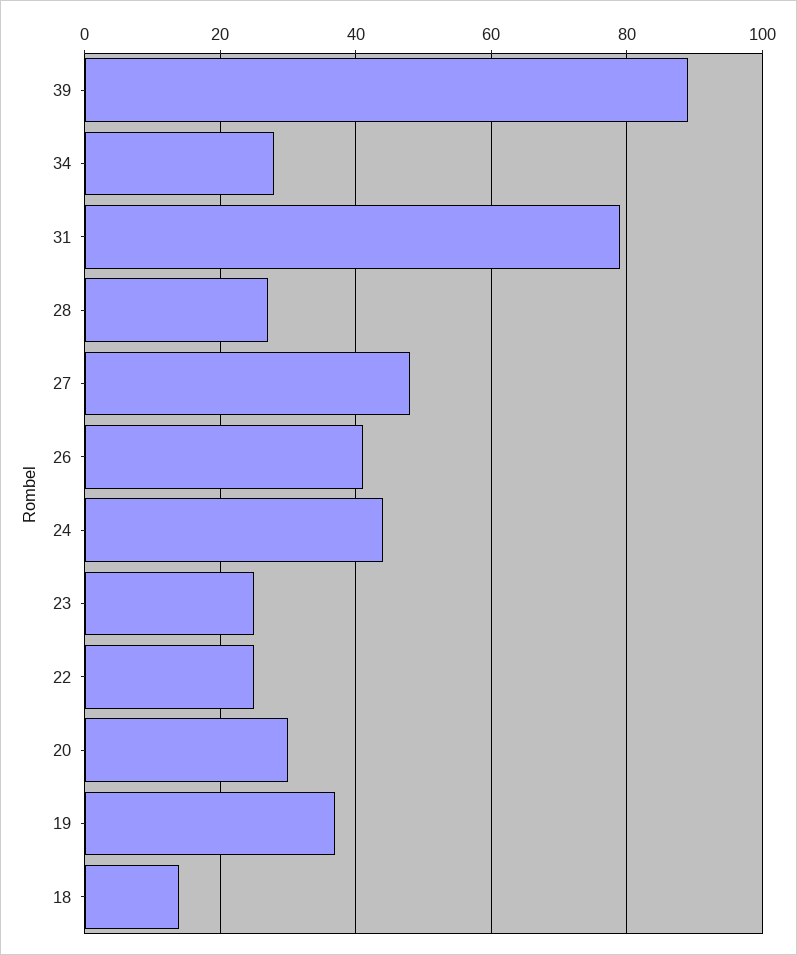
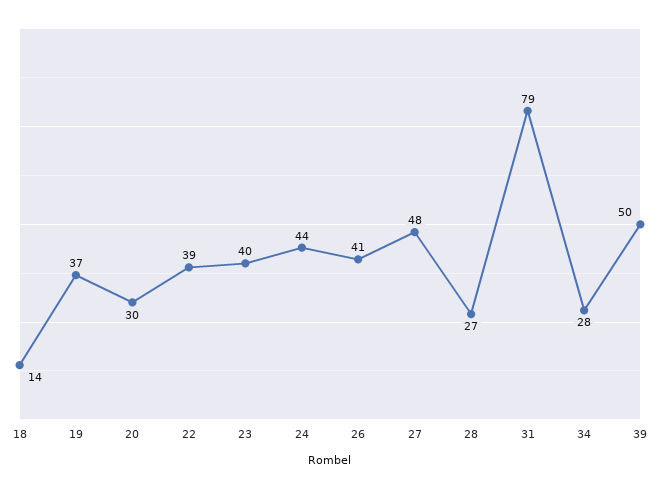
  {
-   "39": 90,
+   "39": 50,
    "34": 28,
    "31": 79,
    "28": 27,
    "27": 48,
    "26": 41,
    "24": 44,
-   "23": 25,
+   "23": 40,
-   "22": 25,
+   "22": 39,
    "20": 30,
    "19": 37,
    "18": 14
  }

